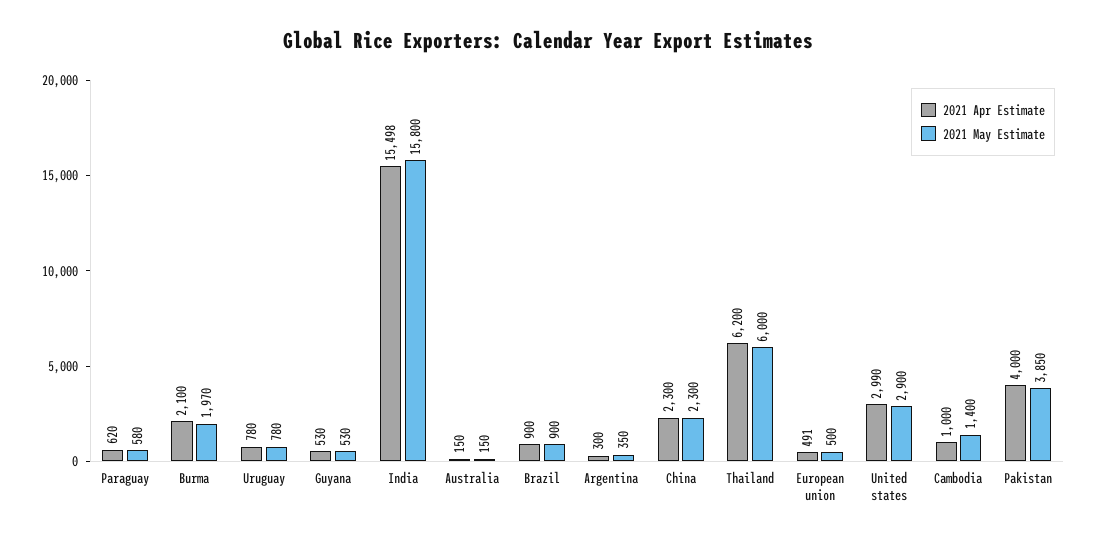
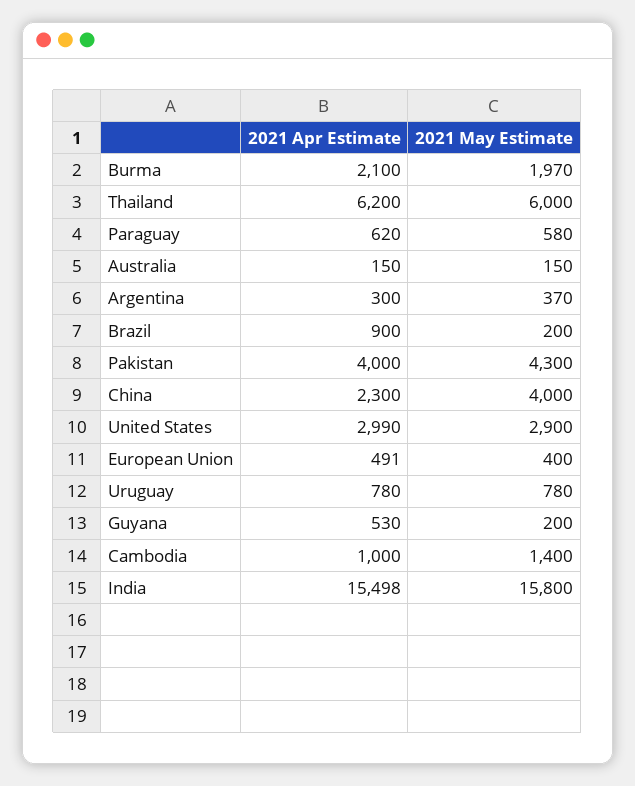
  {
    "2021 Apr Estimate": {
      "Paraguay": 620,
      "Burma": 2100,
      "Uruguay": 780,
      "Guyana": 530,
      "India": 15498,
      "Australia": 150,
      "Brazil": 900,
      "Argentina": 300,
      "China": 2300,
      "Thailand": 6200,
      "European union": 491,
      "United states": 2990,
      "Cambodia": 1000,
      "Pakistan": 4000
    },
    "2021 May Estimate": {
      "Paraguay": 580,
      "Burma": 1970,
      "Uruguay": 780,
-     "Guyana": 530,
+     "Guyana": 200,
      "India": 15800,
      "Australia": 150,
-     "Brazil": 900,
+     "Brazil": 200,
-     "Argentina": 350,
+     "Argentina": 370,
-     "China": 2300,
+     "China": 4000,
      "Thailand": 6000,
-     "European union": 500,
+     "European union": 400,
      "United states": 2900,
      "Cambodia": 1400,
-     "Pakistan": 3850
+     "Pakistan": 4300
    }
  }

